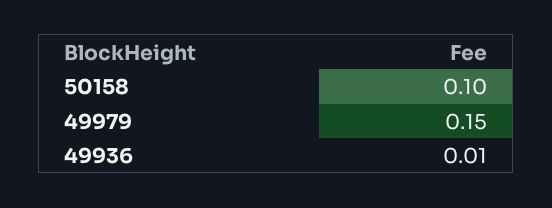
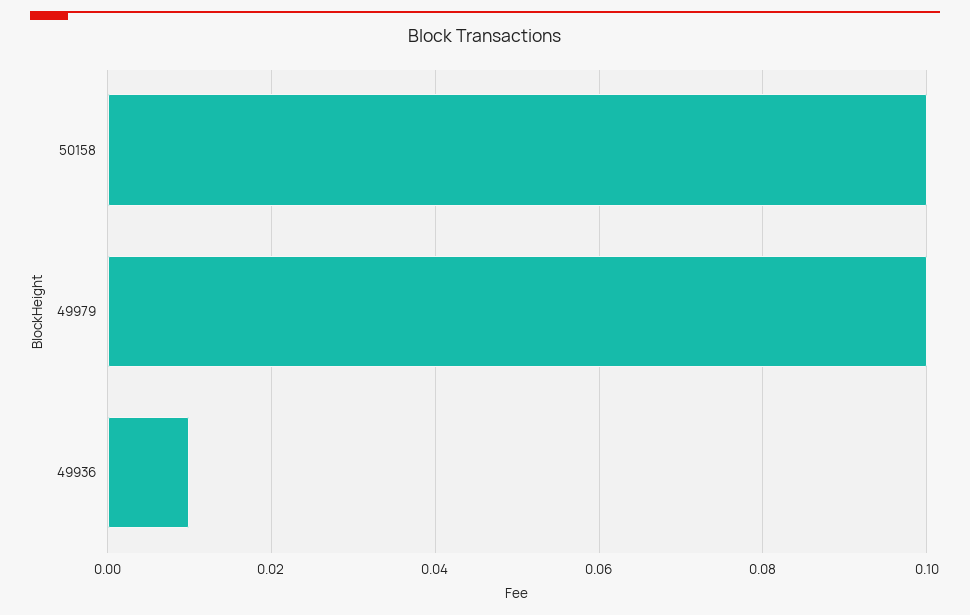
  {
    "50158": 0.1,
-   "49979": 0.15,
+   "49979": 0.1,
    "49936": 0.01
  }

